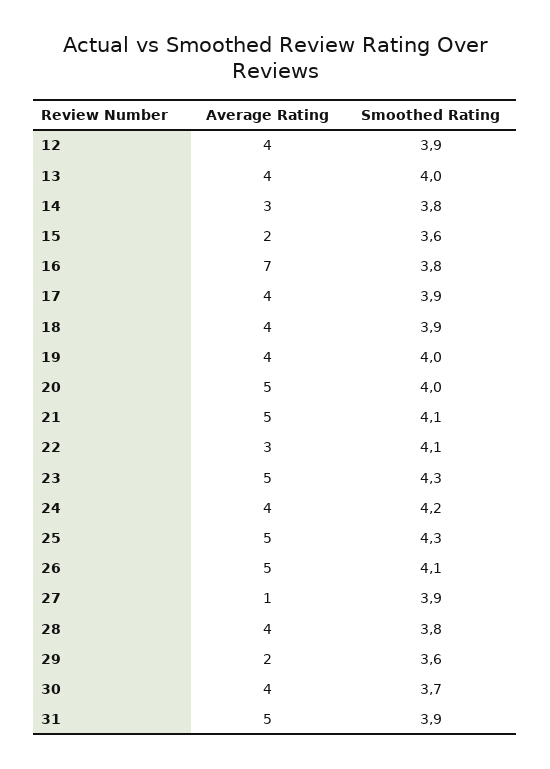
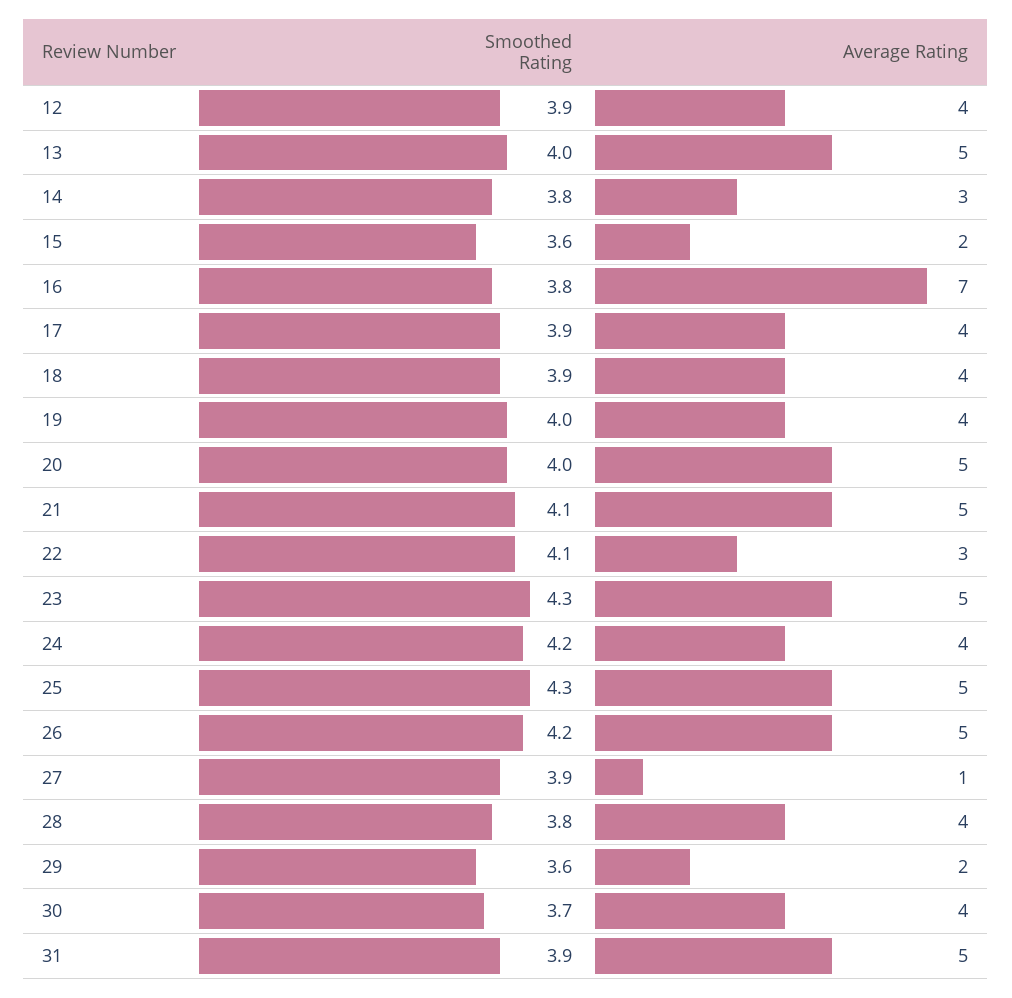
  {
    "Average Rating": {
      "12": 4,
-     "13": 4,
+     "13": 5,
      "14": 3,
      "15": 2,
      "16": 7,
      "17": 4,
      "18": 4,
      "19": 4,
      "20": 5,
      "21": 5,
      "22": 3,
      "23": 5,
      "24": 4,
      "25": 5,
      "26": 5,
      "27": 1,
      "28": 4,
      "29": 2,
      "30": 4,
      "31": 5
    },
    "Smoothed Rating": {
      "12": 3.9,
      "13": 4,
      "14": 3.8,
      "15": 3.6,
      "16": 3.8,
      "17": 3.9,
      "18": 3.9,
      "19": 4,
      "20": 4,
      "21": 4.1,
      "22": 4.1,
      "23": 4.3,
      "24": 4.2,
      "25": 4.3,
-     "26": 4.1,
+     "26": 4.2,
      "27": 3.9,
      "28": 3.8,
      "29": 3.6,
      "30": 3.7,
      "31": 3.9
    }
  }

